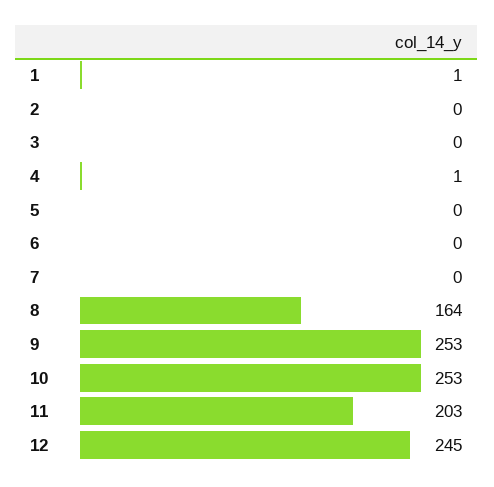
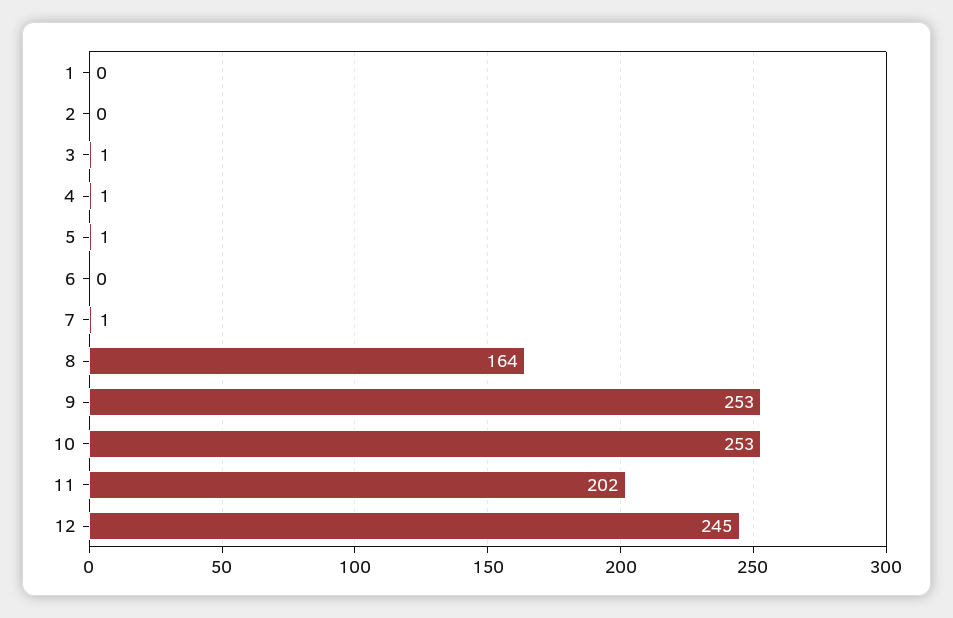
  {
-   "1": 1,
+   "1": 0,
    "2": 0,
-   "3": 0,
+   "3": 1,
    "4": 1,
-   "5": 0,
+   "5": 1,
    "6": 0,
-   "7": 0,
+   "7": 1,
    "8": 164,
    "9": 253,
    "10": 253,
-   "11": 203,
+   "11": 202,
    "12": 245
  }

